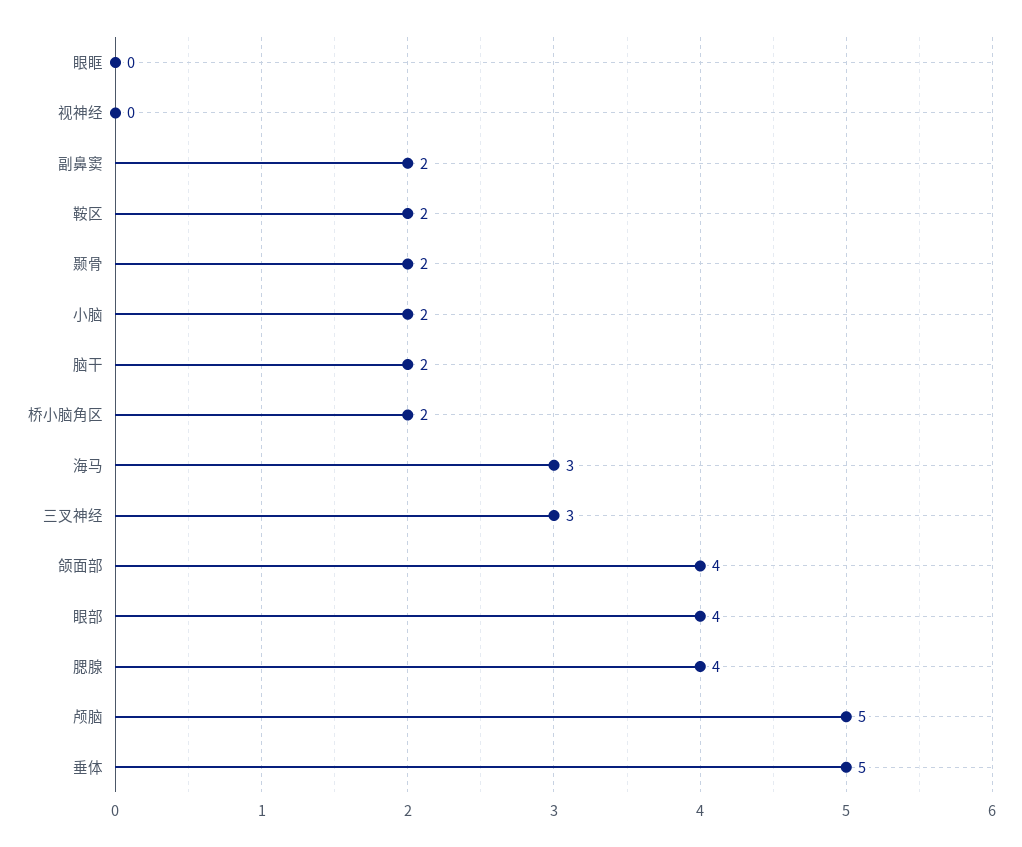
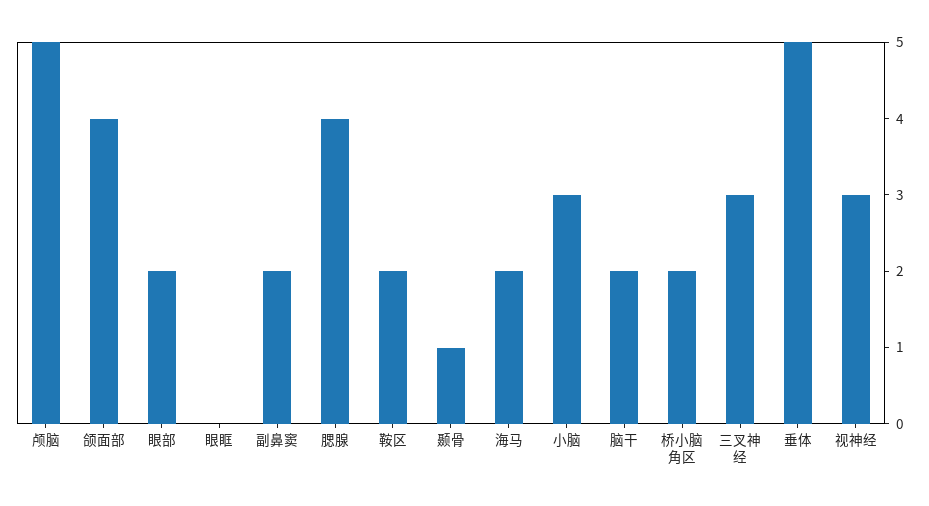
  {
    "眼眶": 0,
-   "视神经": 0,
+   "视神经": 3,
    "副鼻窦": 2,
    "鞍区": 2,
-   "颞骨": 2,
+   "颞骨": 1,
-   "小脑": 2,
+   "小脑": 3,
    "脑干": 2,
    "桥小脑角区": 2,
-   "海马": 3,
+   "海马": 2,
    "三叉神经": 3,
    "颌面部": 4,
-   "眼部": 4,
+   "眼部": 2,
    "腮腺": 4,
    "颅脑": 5,
    "垂体": 5
  }

